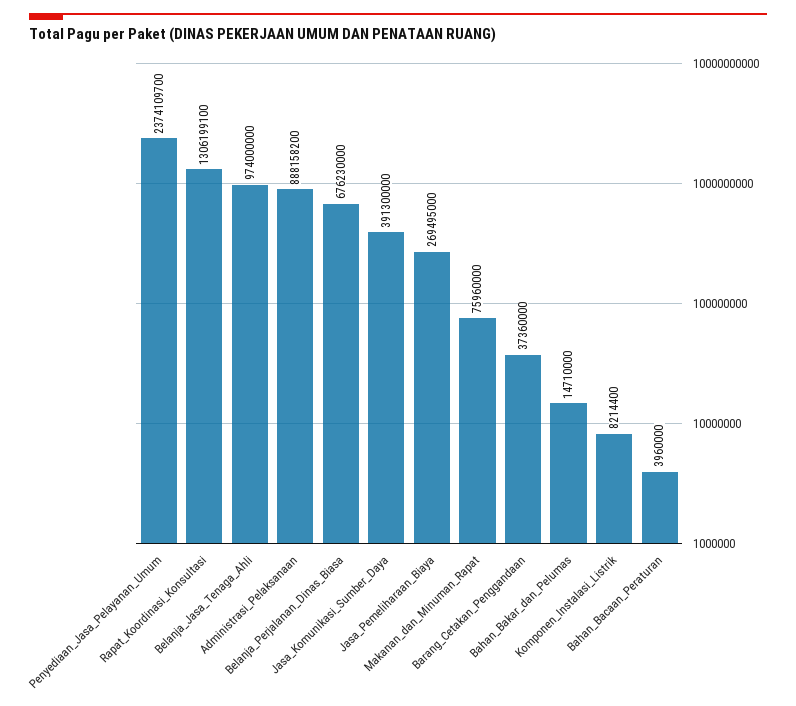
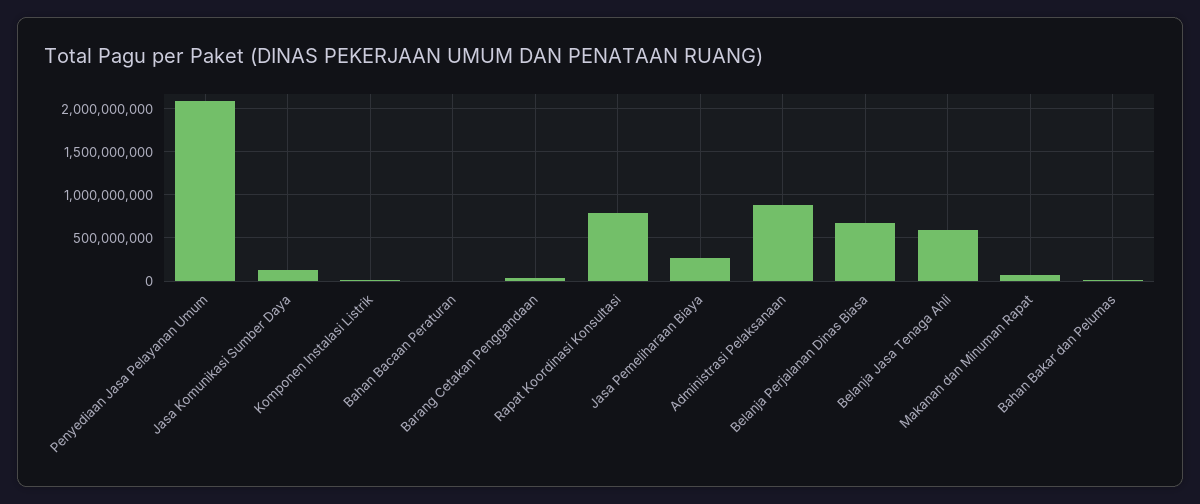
  {
-   "Penyediaan_Jasa_Pelayanan_Umum": 2374109700,
+   "Penyediaan_Jasa_Pelayanan_Umum": 2100000000,
-   "Rapat_Koordinasi_Konsultasi": 1306199100,
+   "Rapat_Koordinasi_Konsultasi": 800000000,
-   "Belanja_Jasa_Tenaga_Ahli": 974000000,
+   "Belanja_Jasa_Tenaga_Ahli": 600000000,
    "Administrasi_Pelaksanaan": 888158200,
    "Belanja_Perjalanan_Dinas_Biasa": 676230000,
-   "Jasa_Komunikasi_Sumber_Daya": 391300000,
+   "Jasa_Komunikasi_Sumber_Daya": 100000000,
    "Jasa_Pemeliharaan_Biaya": 269495000,
    "Makanan_dan_Minuman_Rapat": 75960000,
    "Barang_Cetakan_Penggandaan": 37360000,
    "Bahan_Bakar_dan_Pelumas": 14710000,
    "Komponen_Instalasi_Listrik": 8214400,
    "Bahan_Bacaan_Peraturan": 3960000
  }

